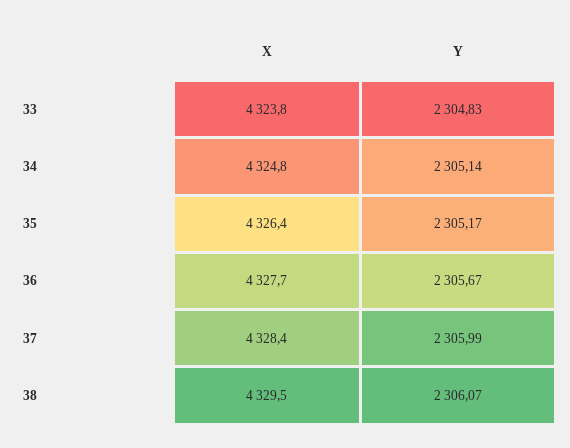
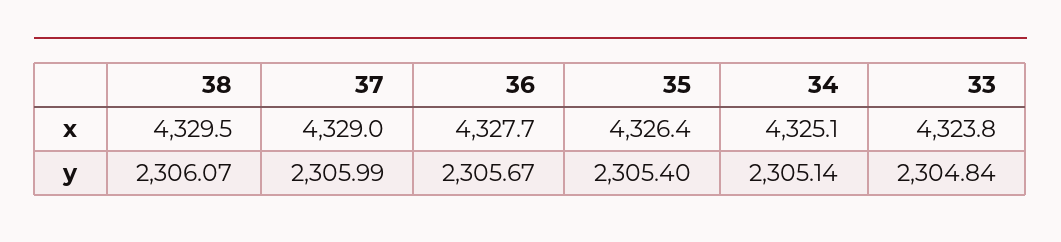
  {
    "X": {
      "33": 4323.8,
-     "34": 4324.8,
+     "34": 4325.1,
      "35": 4326.4,
      "36": 4327.7,
-     "37": 4328.4,
+     "37": 4329,
      "38": 4329.5
    },
    "Y": {
-     "33": 2304.83,
+     "33": 2304.84,
      "34": 2305.14,
-     "35": 2305.17,
+     "35": 2305.4,
      "36": 2305.67,
      "37": 2305.99,
      "38": 2306.07
    }
  }

